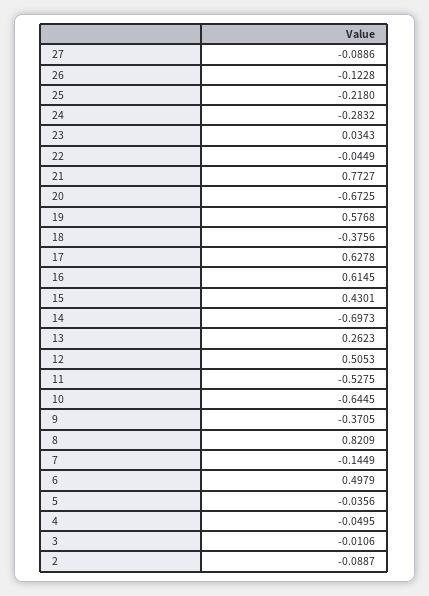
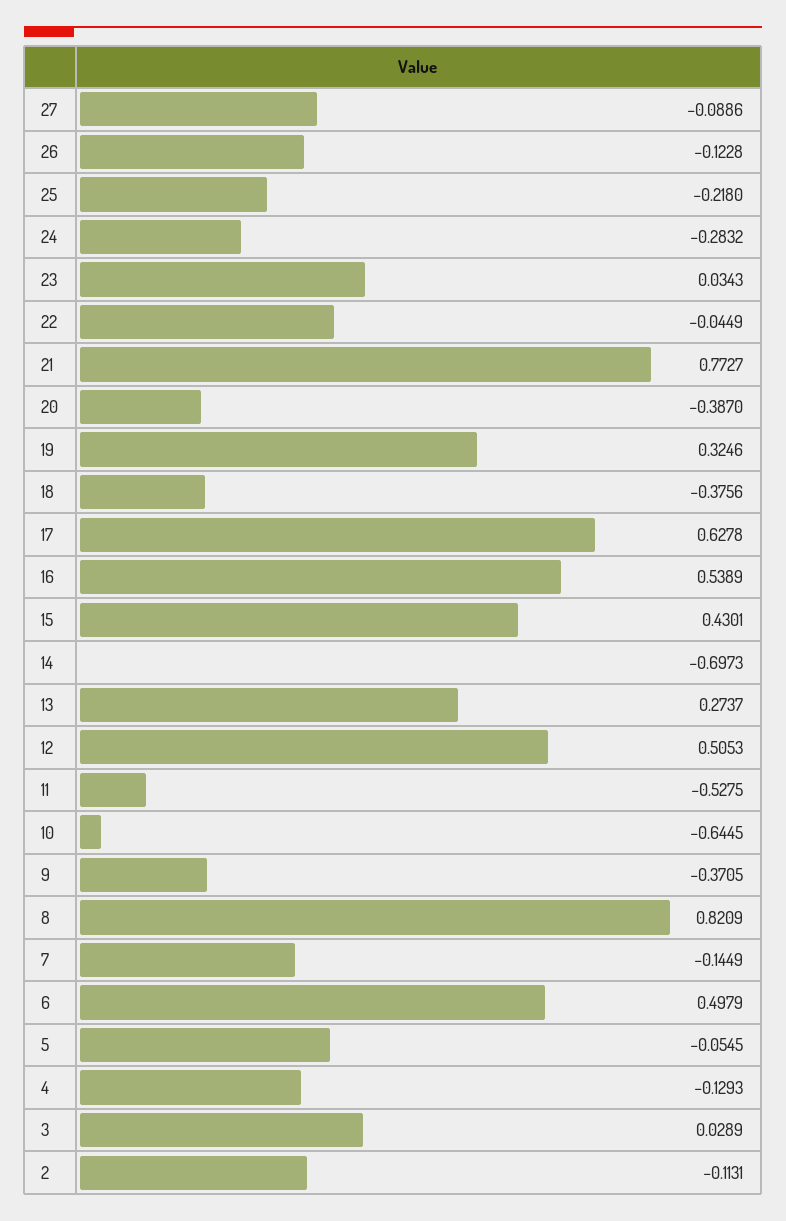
  {
    "27": -0.0886,
    "26": -0.1228,
    "25": -0.218,
    "24": -0.2832,
    "23": 0.0343,
    "22": -0.0449,
    "21": 0.7727,
-   "20": -0.6725,
+   "20": -0.387,
-   "19": 0.5768,
+   "19": 0.3246,
    "18": -0.3756,
    "17": 0.6278,
-   "16": 0.6145,
+   "16": 0.5389,
    "15": 0.4301,
    "14": -0.6973,
-   "13": 0.2623,
+   "13": 0.2737,
    "12": 0.5053,
    "11": -0.5275,
    "10": -0.6445,
    "9": -0.3705,
    "8": 0.8209,
    "7": -0.1449,
    "6": 0.4979,
-   "5": -0.0356,
+   "5": -0.0545,
-   "4": -0.0495,
+   "4": -0.1293,
-   "3": -0.0106,
+   "3": 0.0289,
-   "2": -0.0887
+   "2": -0.1131
  }

